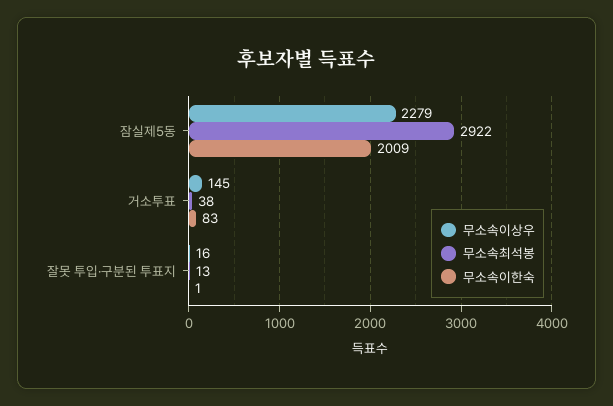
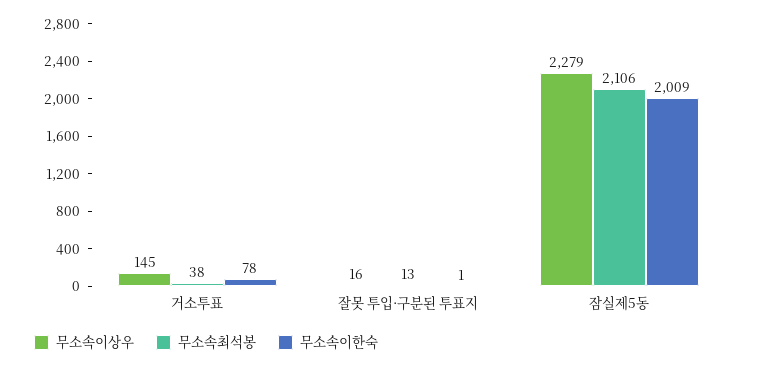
  {
    "무소속이상우": {
      "잠실제5동": 2279,
      "거소투표": 145,
      "잘못 투입·구분된 투표지": 16
    },
    "무소속최석봉": {
-     "잠실제5동": 2922,
+     "잠실제5동": 2106,
      "거소투표": 38,
      "잘못 투입·구분된 투표지": 13
    },
    "무소속이한숙": {
      "잠실제5동": 2009,
-     "거소투표": 83,
+     "거소투표": 78,
      "잘못 투입·구분된 투표지": 1
    }
  }

